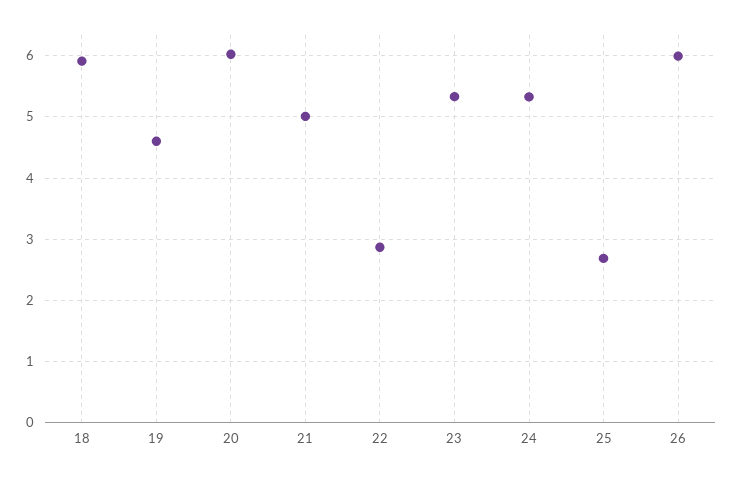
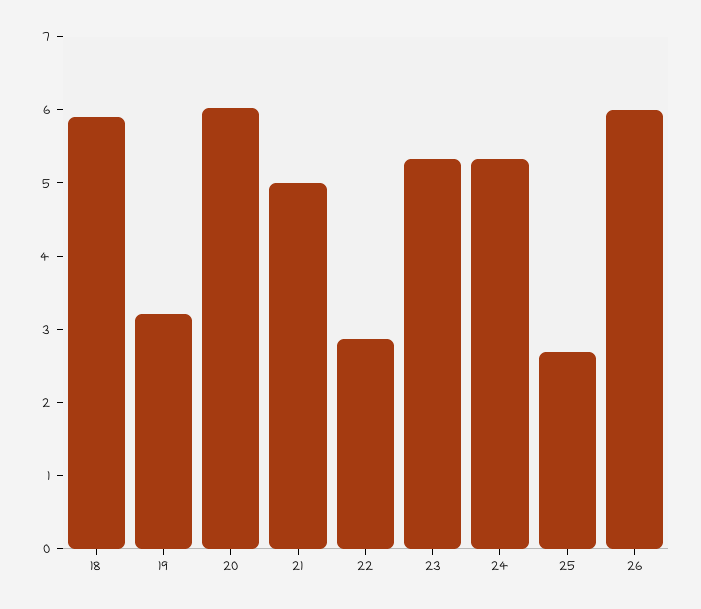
  {
    "18": 5.9,
-   "19": 4.6,
+   "19": 3.2,
    "20": 6,
    "21": 5,
    "22": 2.9,
    "23": 5.3,
    "24": 5.3,
    "25": 2.7,
    "26": 6
  }

